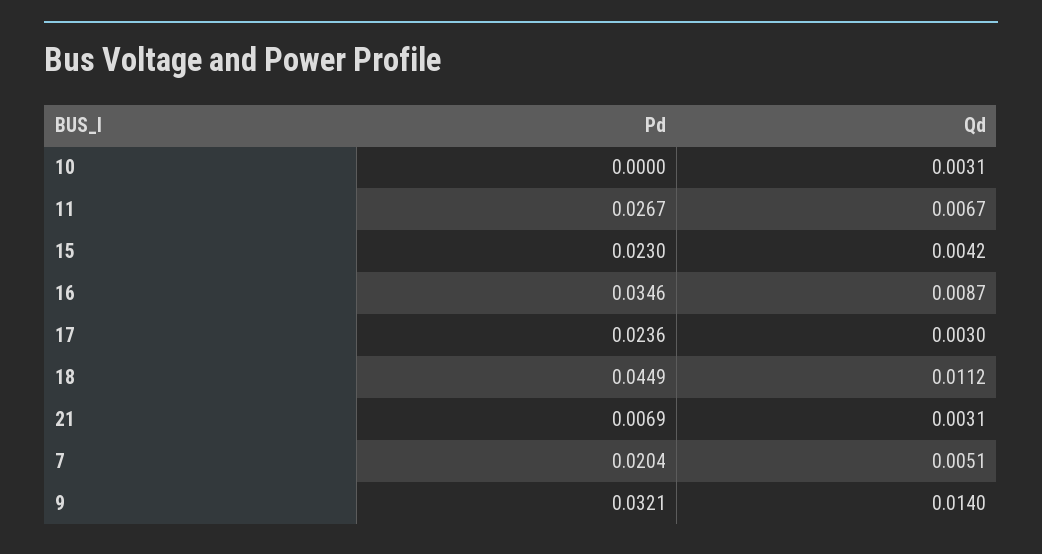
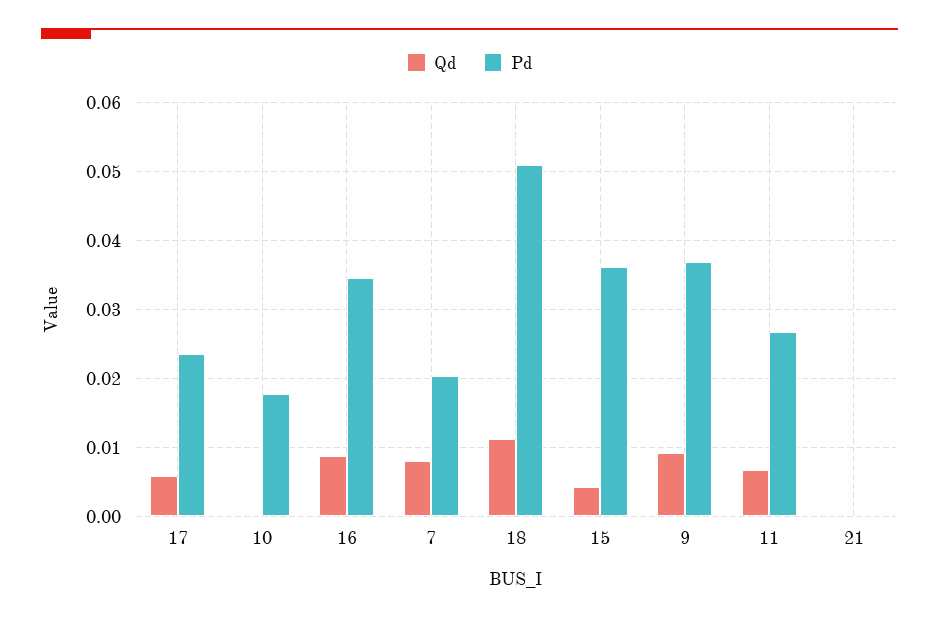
  {
    "Pd": {
-     "10": 0,
+     "10": 0.018,
      "11": 0.0267,
-     "15": 0.023,
+     "15": 0.036,
      "16": 0.0346,
      "17": 0.0236,
-     "18": 0.0449,
+     "18": 0.051,
-     "21": 0.0069,
+     "21": 0,
      "7": 0.0204,
-     "9": 0.0321
+     "9": 0.037
    },
    "Qd": {
-     "10": 0.0031,
+     "10": 0,
      "11": 0.0067,
      "15": 0.0042,
      "16": 0.0087,
-     "17": 0.003,
+     "17": 0.006,
      "18": 0.0112,
-     "21": 0.0031,
+     "21": 0,
-     "7": 0.0051,
+     "7": 0.008,
-     "9": 0.014
+     "9": 0.009
    }
  }

